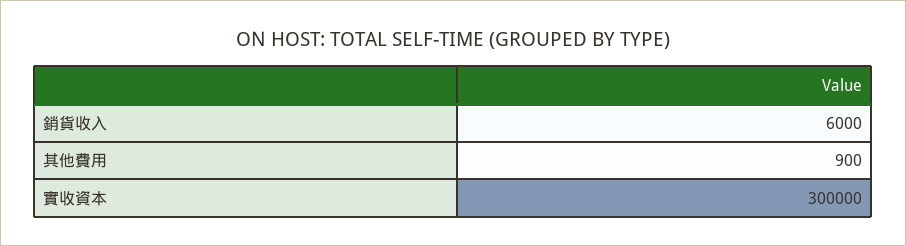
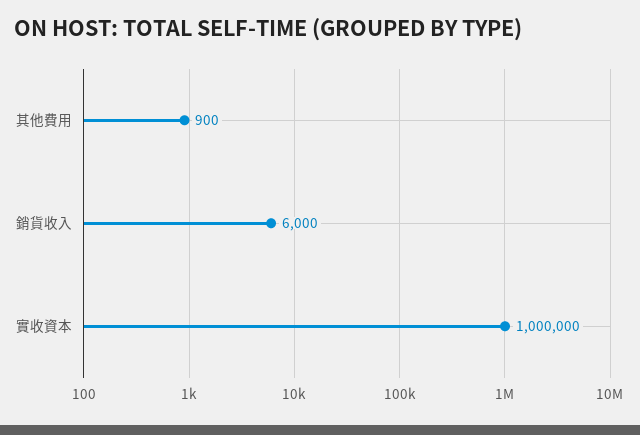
  {
    "銷貨收入": 6000,
    "其他費用": 900,
-   "實收資本": 300000
+   "實收資本": 1000000
  }

